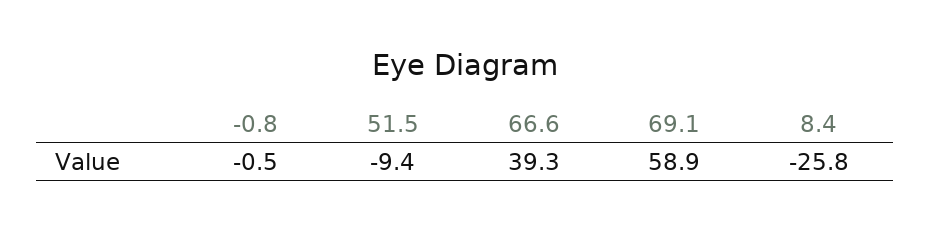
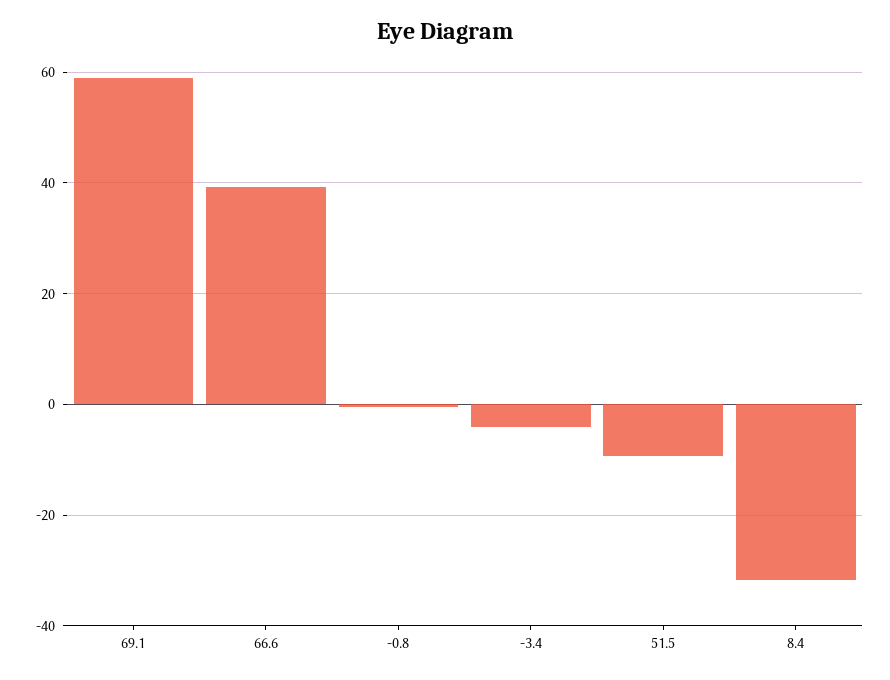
  {
    "-0.8": -0.5,
    "51.5": -9.4,
    "66.6": 39.3,
    "69.1": 58.9,
-   "8.4": -25.8
+   "8.4": -32,
+   "-3.4": -4
  }

